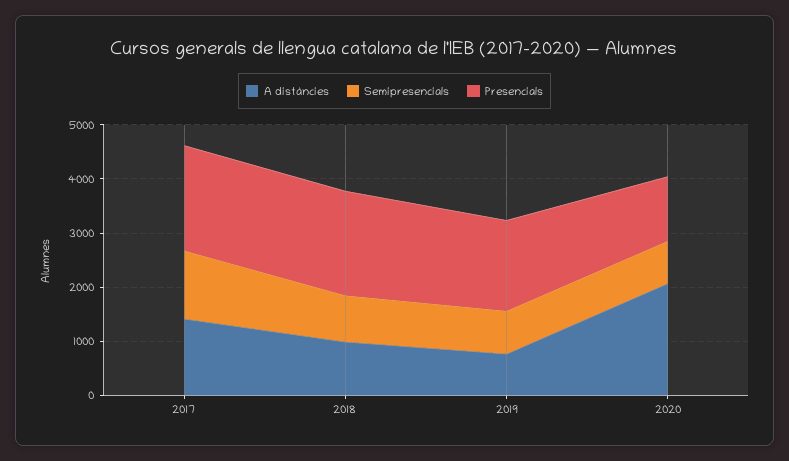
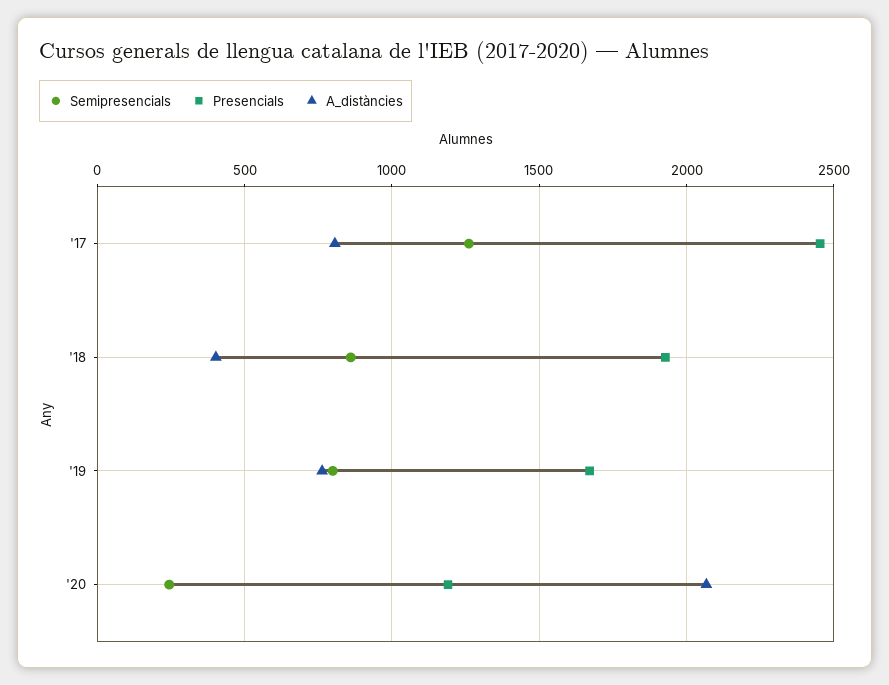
  {
    "A distàncies": {
-     "2017": 1400,
+     "2017": 800,
-     "2018": 1000,
+     "2018": 400,
      "2019": 750,
      "2020": 2050
    },
    "Semipresencials": {
      "2017": 1250,
      "2018": 850,
      "2019": 800,
-     "2020": 800
+     "2020": 250
    },
    "Presencials": {
-     "2017": 2000,
+     "2017": 2450,
      "2018": 1950,
      "2019": 1650,
      "2020": 1200
    }
  }

